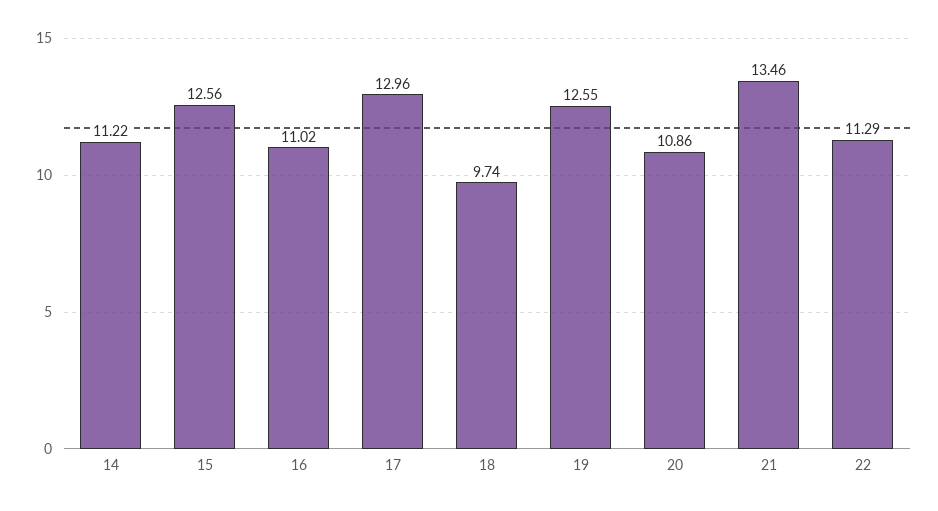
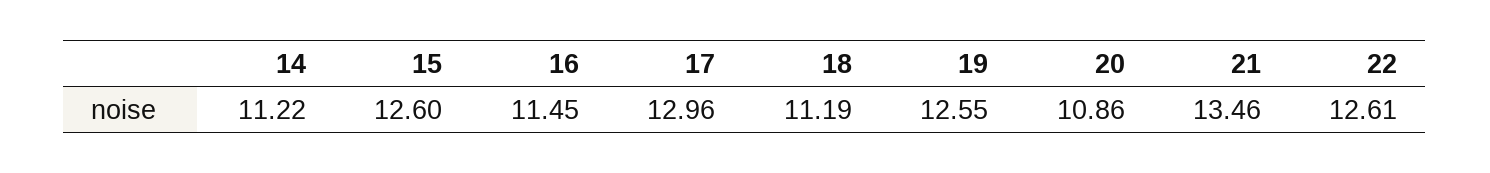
  {
    "14": 11.22,
-   "15": 12.56,
+   "15": 12.6,
-   "16": 11.02,
+   "16": 11.45,
    "17": 12.96,
-   "18": 9.74,
+   "18": 11.19,
    "19": 12.55,
    "20": 10.86,
    "21": 13.46,
-   "22": 11.29
+   "22": 12.61
  }

